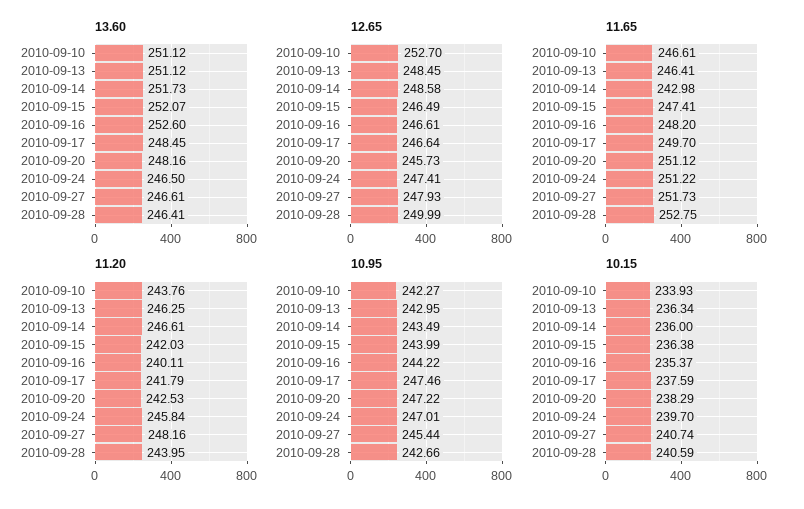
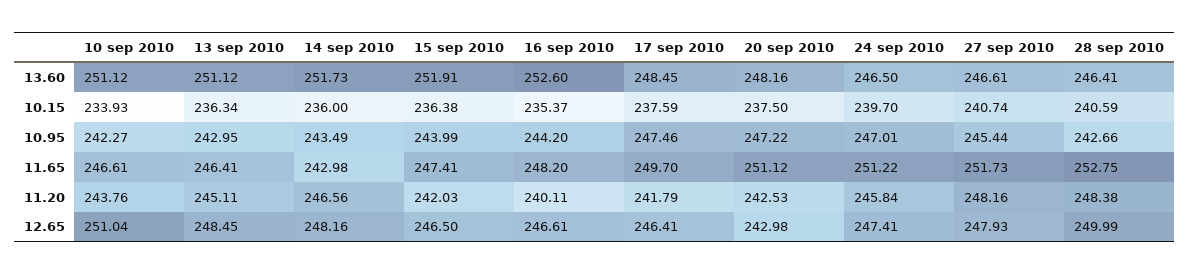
  {
    "13.60": {
      "2010-09-10": 251.12,
      "2010-09-13": 251.12,
      "2010-09-14": 251.73,
-     "2010-09-15": 252.07,
+     "2010-09-15": 251.91,
      "2010-09-16": 252.6,
      "2010-09-17": 248.45,
      "2010-09-20": 248.16,
      "2010-09-24": 246.5,
      "2010-09-27": 246.61,
      "2010-09-28": 246.41
    },
    "12.65": {
-     "2010-09-10": 252.7,
+     "2010-09-10": 251.04,
      "2010-09-13": 248.45,
-     "2010-09-14": 248.58,
+     "2010-09-14": 248.16,
-     "2010-09-15": 246.49,
+     "2010-09-15": 246.5,
      "2010-09-16": 246.61,
-     "2010-09-17": 246.64,
+     "2010-09-17": 246.41,
-     "2010-09-20": 245.73,
+     "2010-09-20": 242.98,
      "2010-09-24": 247.41,
      "2010-09-27": 247.93,
      "2010-09-28": 249.99
    },
    "11.65": {
      "2010-09-10": 246.61,
      "2010-09-13": 246.41,
      "2010-09-14": 242.98,
      "2010-09-15": 247.41,
      "2010-09-16": 248.2,
      "2010-09-17": 249.7,
      "2010-09-20": 251.12,
      "2010-09-24": 251.22,
      "2010-09-27": 251.73,
      "2010-09-28": 252.75
    },
    "11.20": {
      "2010-09-10": 243.76,
-     "2010-09-13": 246.25,
+     "2010-09-13": 245.11,
-     "2010-09-14": 246.61,
+     "2010-09-14": 246.56,
      "2010-09-15": 242.03,
      "2010-09-16": 240.11,
      "2010-09-17": 241.79,
      "2010-09-20": 242.53,
      "2010-09-24": 245.84,
      "2010-09-27": 248.16,
-     "2010-09-28": 243.95
+     "2010-09-28": 248.38
    },
    "10.95": {
      "2010-09-10": 242.27,
      "2010-09-13": 242.95,
      "2010-09-14": 243.49,
      "2010-09-15": 243.99,
-     "2010-09-16": 244.22,
+     "2010-09-16": 244.2,
      "2010-09-17": 247.46,
      "2010-09-20": 247.22,
      "2010-09-24": 247.01,
      "2010-09-27": 245.44,
      "2010-09-28": 242.66
    },
    "10.15": {
      "2010-09-10": 233.93,
      "2010-09-13": 236.34,
      "2010-09-14": 236,
      "2010-09-15": 236.38,
      "2010-09-16": 235.37,
      "2010-09-17": 237.59,
-     "2010-09-20": 238.29,
+     "2010-09-20": 237.5,
      "2010-09-24": 239.7,
      "2010-09-27": 240.74,
      "2010-09-28": 240.59
    }
  }

